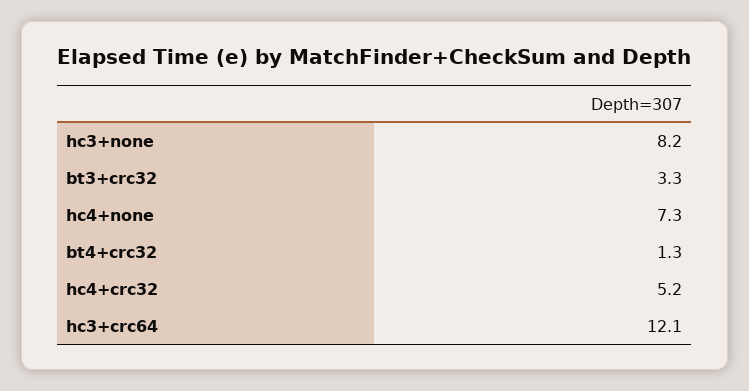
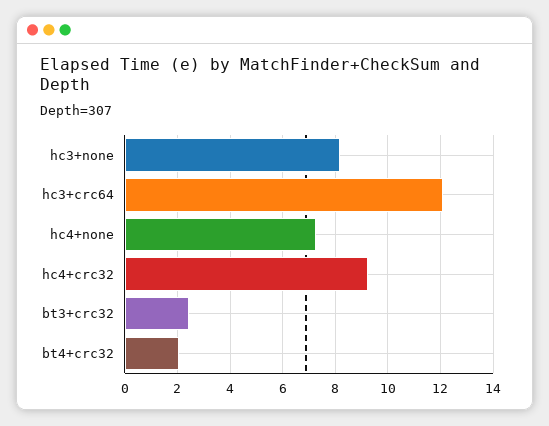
  {
    "hc3+none": 8.2,
-   "bt3+crc32": 3.3,
+   "bt3+crc32": 2.5,
    "hc4+none": 7.3,
-   "bt4+crc32": 1.3,
+   "bt4+crc32": 2,
-   "hc4+crc32": 5.2,
+   "hc4+crc32": 9.25,
    "hc3+crc64": 12.1
  }

